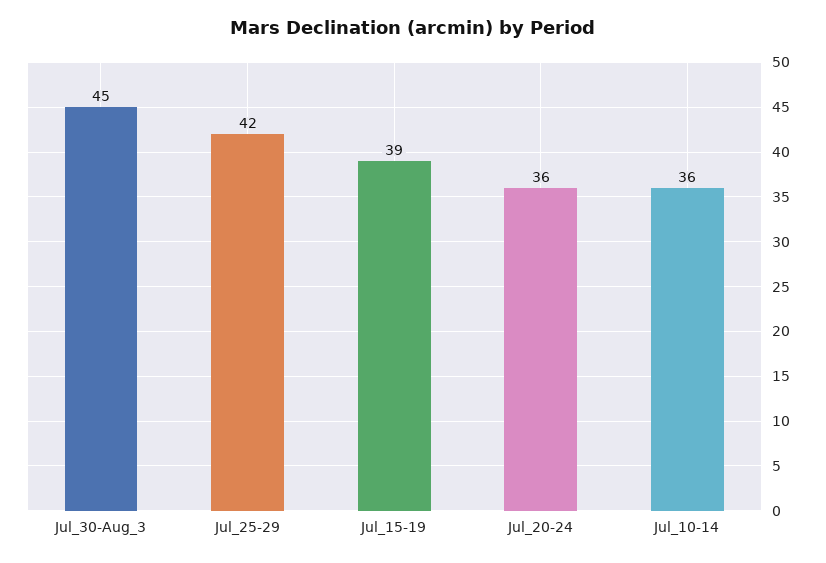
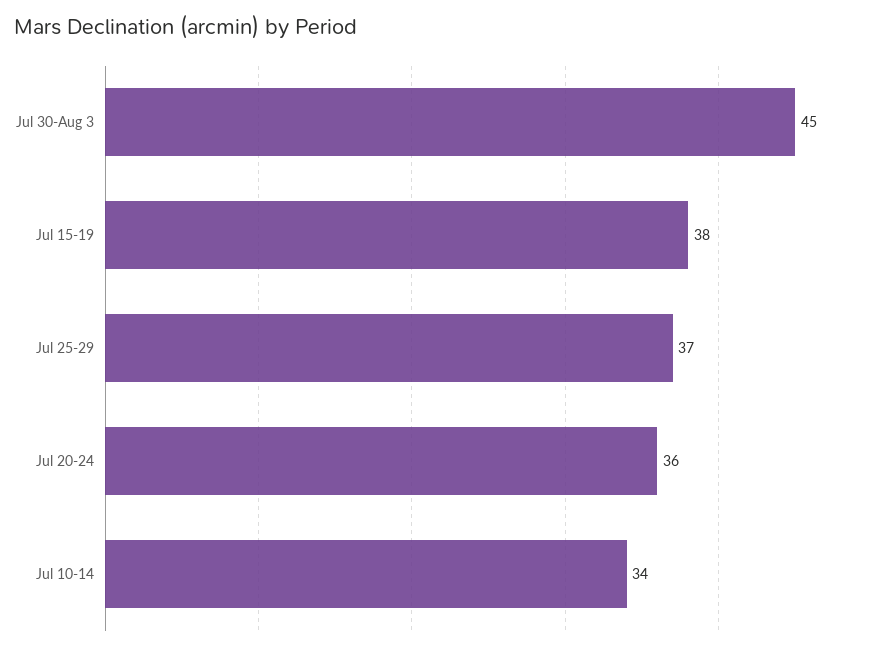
  {
    "Jul_30-Aug_3": 45,
-   "Jul_25-29": 42,
+   "Jul_25-29": 37,
-   "Jul_15-19": 39,
+   "Jul_15-19": 38,
    "Jul_20-24": 36,
-   "Jul_10-14": 36
+   "Jul_10-14": 34
  }

